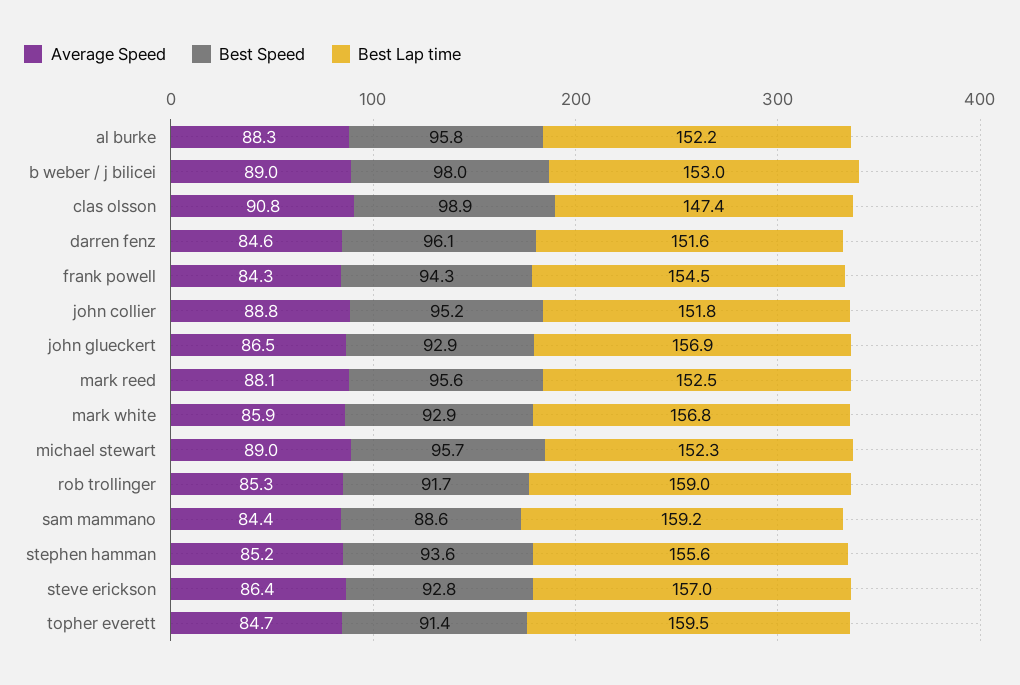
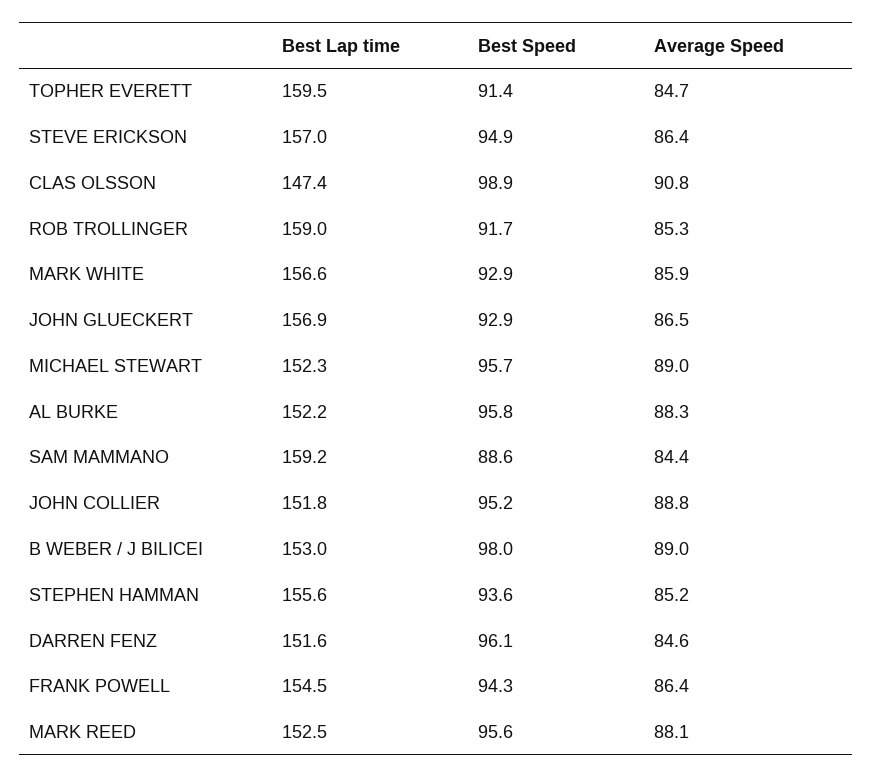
  {
    "Average Speed": {
      "al burke": 88.3,
      "b weber / j bilicei": 89,
      "clas olsson": 90.8,
      "darren fenz": 84.6,
-     "frank powell": 84.3,
+     "frank powell": 86.4,
      "john collier": 88.8,
      "john glueckert": 86.5,
      "mark reed": 88.1,
      "mark white": 85.9,
      "michael stewart": 89,
      "rob trollinger": 85.3,
      "sam mammano": 84.4,
      "stephen hamman": 85.2,
      "steve erickson": 86.4,
      "topher everett": 84.7
    },
    "Best Speed": {
      "al burke": 95.8,
      "b weber / j bilicei": 98,
      "clas olsson": 98.9,
      "darren fenz": 96.1,
      "frank powell": 94.3,
      "john collier": 95.2,
      "john glueckert": 92.9,
      "mark reed": 95.6,
      "mark white": 92.9,
      "michael stewart": 95.7,
      "rob trollinger": 91.7,
      "sam mammano": 88.6,
      "stephen hamman": 93.6,
-     "steve erickson": 92.8,
+     "steve erickson": 94.9,
      "topher everett": 91.4
    },
    "Best Lap time": {
      "al burke": 152.2,
      "b weber / j bilicei": 153,
      "clas olsson": 147.4,
      "darren fenz": 151.6,
      "frank powell": 154.5,
      "john collier": 151.8,
      "john glueckert": 156.9,
      "mark reed": 152.5,
-     "mark white": 156.8,
+     "mark white": 156.6,
      "michael stewart": 152.3,
      "rob trollinger": 159,
      "sam mammano": 159.2,
      "stephen hamman": 155.6,
      "steve erickson": 157,
      "topher everett": 159.5
    }
  }

